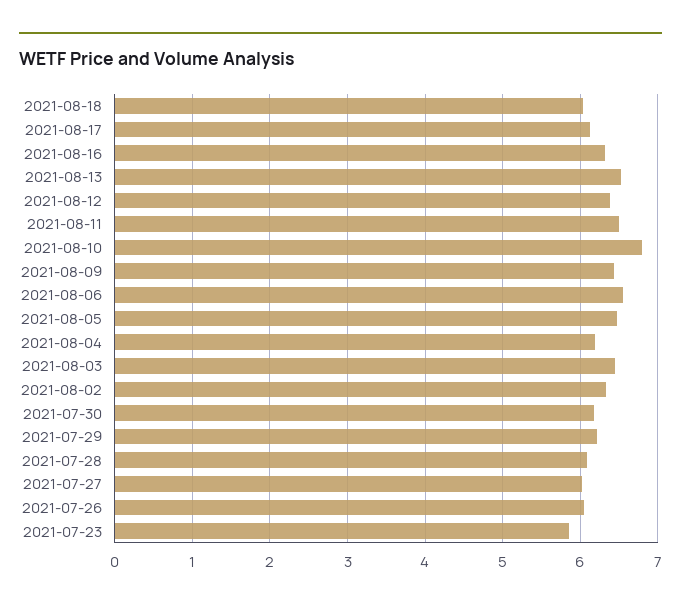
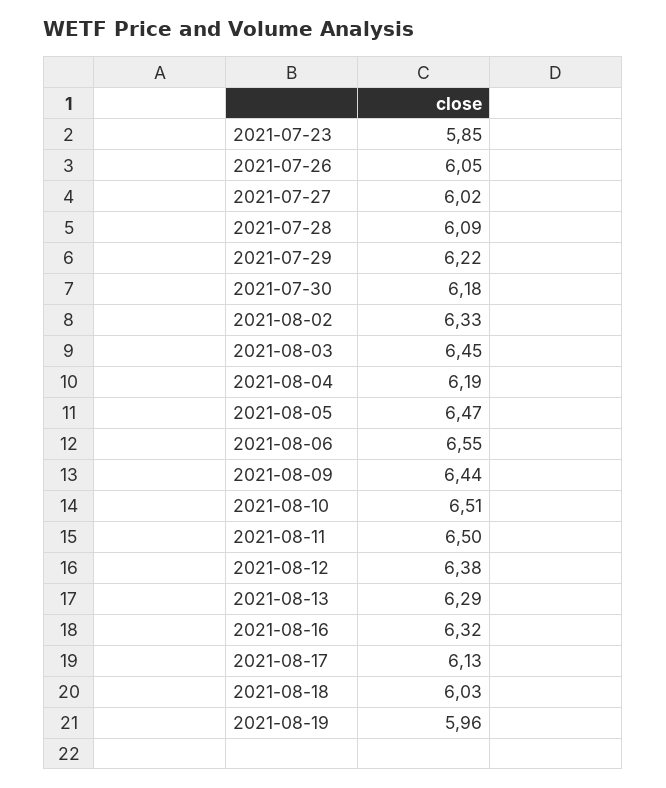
  {
    "2021-08-18": 6.03,
    "2021-08-17": 6.13,
    "2021-08-16": 6.32,
-   "2021-08-13": 6.5,
+   "2021-08-13": 6.29,
    "2021-08-12": 6.38,
    "2021-08-11": 6.5,
-   "2021-08-10": 6.8,
+   "2021-08-10": 6.51,
    "2021-08-09": 6.44,
    "2021-08-06": 6.55,
    "2021-08-05": 6.47,
    "2021-08-04": 6.19,
    "2021-08-03": 6.45,
    "2021-08-02": 6.33,
    "2021-07-30": 6.18,
    "2021-07-29": 6.22,
    "2021-07-28": 6.09,
    "2021-07-27": 6.02,
    "2021-07-26": 6.05,
-   "2021-07-23": 5.85
+   "2021-07-23": 5.85,
+   "2021-08-19": 5.96
  }

